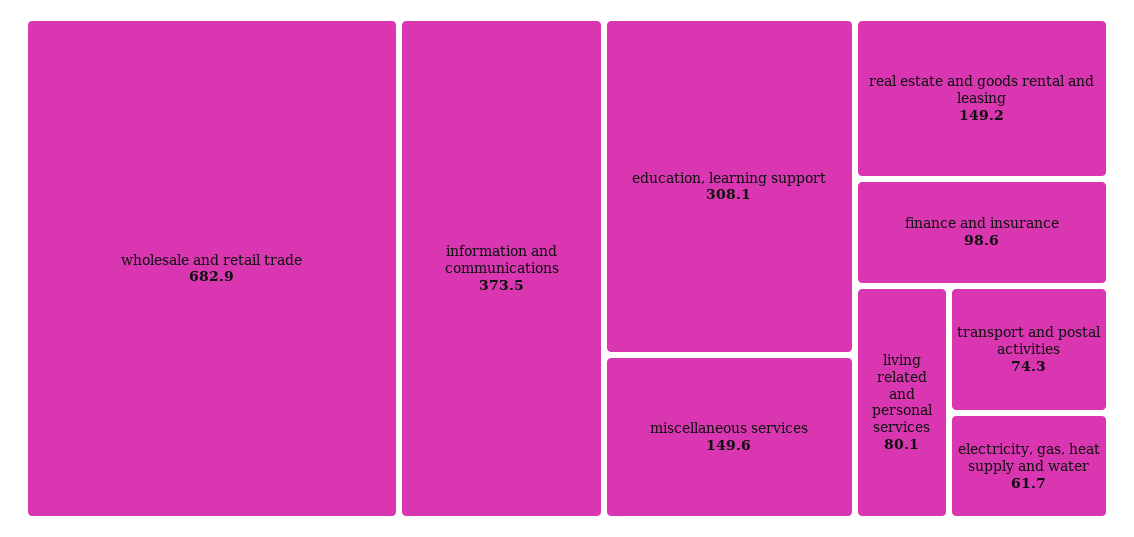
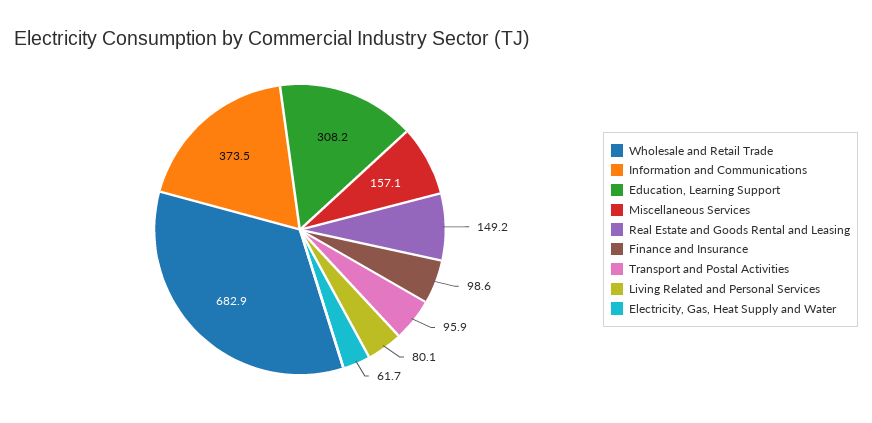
  {
    "wholesale and retail trade": 682.9,
    "information and communications": 373.5,
-   "education, learning support": 308.1,
+   "education, learning support": 308.2,
-   "miscellaneous services": 149.6,
+   "miscellaneous services": 157.1,
    "real estate and goods rental and leasing": 149.2,
    "finance and insurance": 98.6,
    "living related and personal services": 80.1,
-   "transport and postal activities": 74.3,
+   "transport and postal activities": 95.9,
    "electricity, gas, heat supply and water": 61.7
  }

